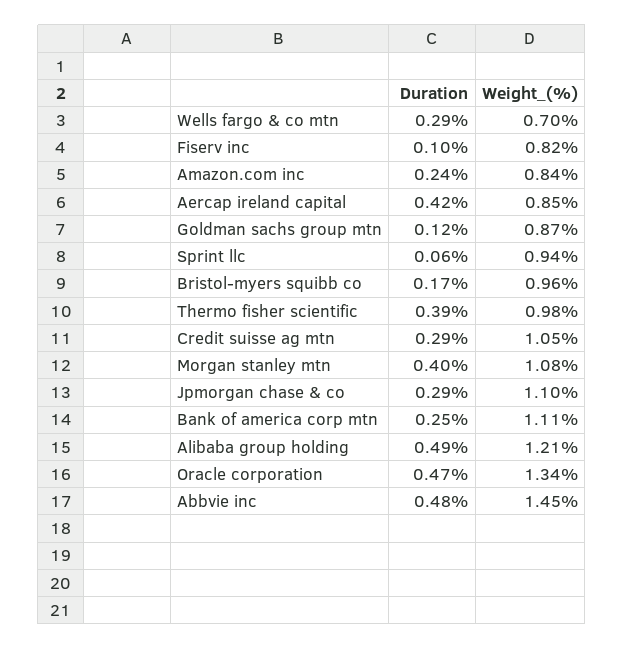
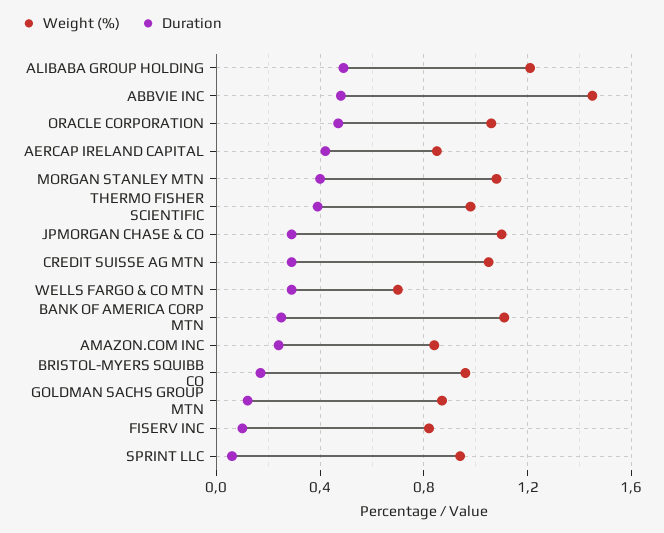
  {
    "Duration": {
      "Wells fargo & co mtn": 0.29,
      "Fiserv inc": 0.1,
      "Amazon.com inc": 0.24,
      "Aercap ireland capital": 0.42,
      "Goldman sachs group mtn": 0.12,
      "Sprint llc": 0.06,
      "Bristol-myers squibb co": 0.17,
      "Thermo fisher scientific": 0.39,
      "Credit suisse ag mtn": 0.29,
      "Morgan stanley mtn": 0.4,
      "Jpmorgan chase & co": 0.29,
      "Bank of america corp mtn": 0.25,
      "Alibaba group holding": 0.49,
      "Oracle corporation": 0.47,
      "Abbvie inc": 0.48
    },
    "Weight_(%)": {
      "Wells fargo & co mtn": 0.7,
      "Fiserv inc": 0.82,
      "Amazon.com inc": 0.84,
      "Aercap ireland capital": 0.85,
      "Goldman sachs group mtn": 0.87,
      "Sprint llc": 0.94,
      "Bristol-myers squibb co": 0.96,
      "Thermo fisher scientific": 0.98,
      "Credit suisse ag mtn": 1.05,
      "Morgan stanley mtn": 1.08,
      "Jpmorgan chase & co": 1.1,
      "Bank of america corp mtn": 1.11,
      "Alibaba group holding": 1.21,
-     "Oracle corporation": 1.34,
+     "Oracle corporation": 1.05,
      "Abbvie inc": 1.45
    }
  }

